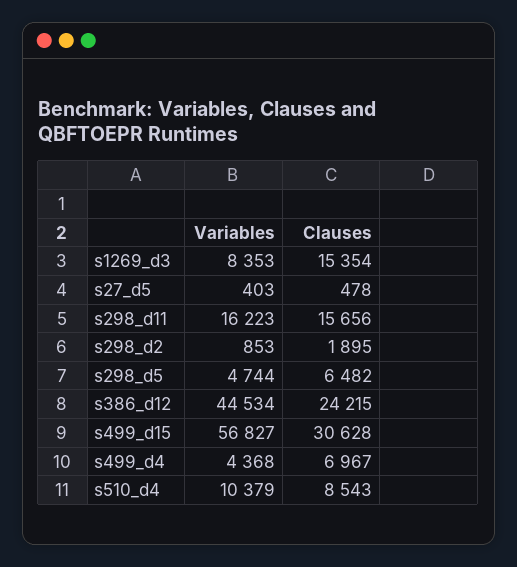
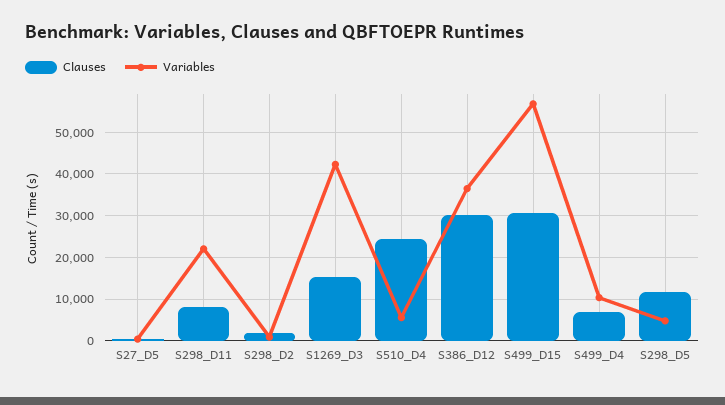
  {
    "Variables": {
-     "s1269_d3": 8353,
+     "s1269_d3": 42000,
      "s27_d5": 403,
-     "s298_d11": 16223,
+     "s298_d11": 22000,
      "s298_d2": 853,
      "s298_d5": 4744,
-     "s386_d12": 44534,
+     "s386_d12": 36000,
      "s499_d15": 56827,
-     "s499_d4": 4368,
+     "s499_d4": 10000,
-     "s510_d4": 10379
+     "s510_d4": 6000
    },
    "Clauses": {
      "s1269_d3": 15354,
      "s27_d5": 478,
-     "s298_d11": 15656,
+     "s298_d11": 8000,
      "s298_d2": 1895,
-     "s298_d5": 6482,
+     "s298_d5": 12000,
-     "s386_d12": 24215,
+     "s386_d12": 30000,
      "s499_d15": 30628,
      "s499_d4": 6967,
-     "s510_d4": 8543
+     "s510_d4": 24000
    }
  }

